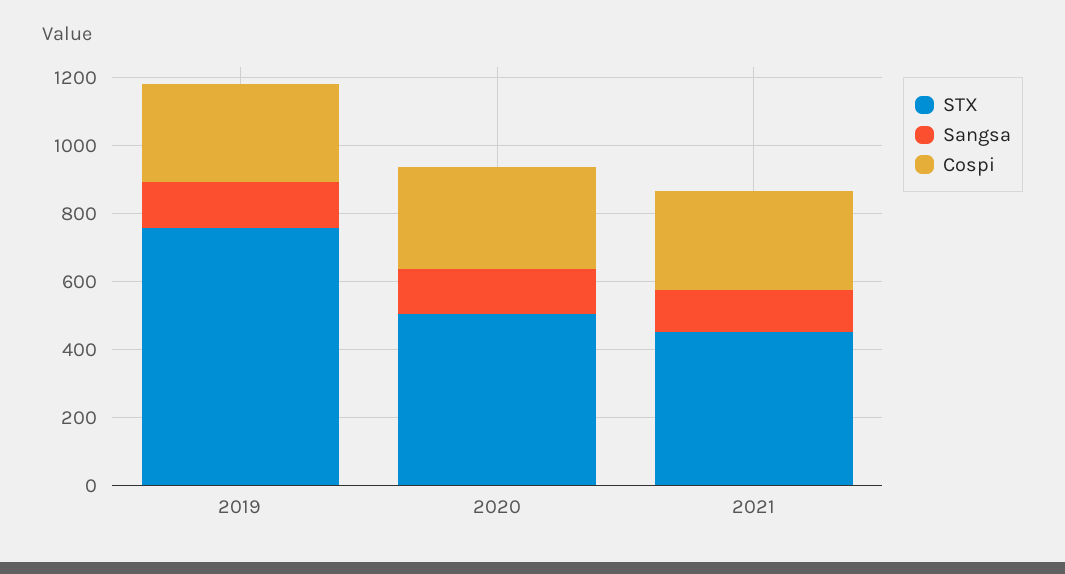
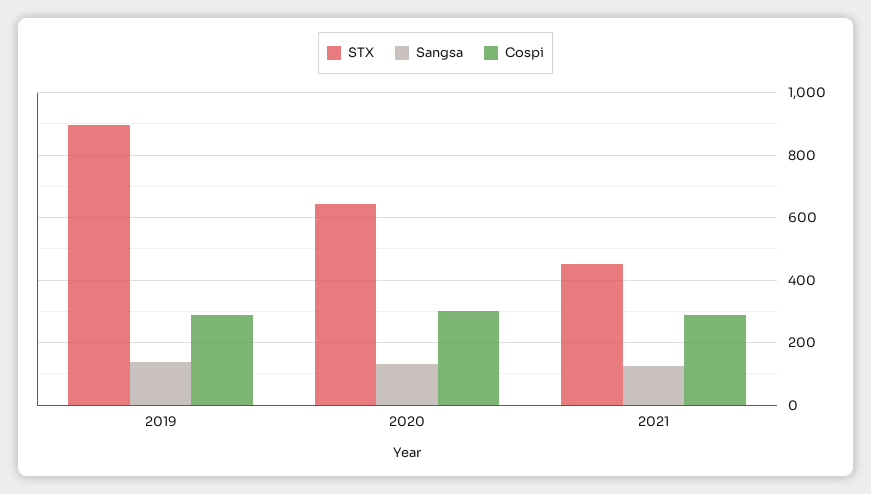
  {
    "STX": {
-     "2019": 750,
+     "2019": 900,
-     "2020": 500,
+     "2020": 640,
      "2021": 460
    },
    "Sangsa": {
      "2019": 140,
      "2020": 140,
      "2021": 120
    },
    "Cospi": {
      "2019": 280,
      "2020": 300,
      "2021": 280
    }
  }

